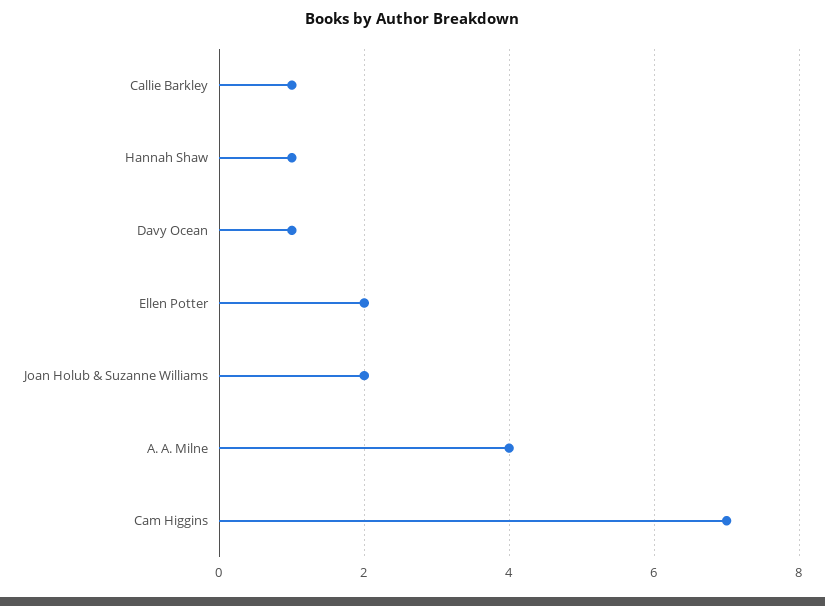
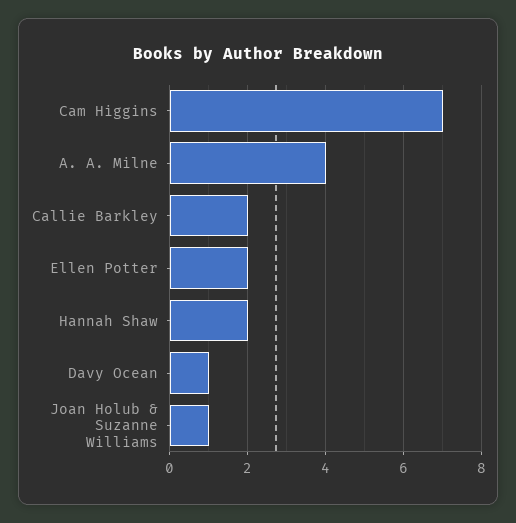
  {
-   "Callie Barkley": 1,
+   "Callie Barkley": 2,
-   "Hannah Shaw": 1,
+   "Hannah Shaw": 2,
    "Davy Ocean": 1,
    "Ellen Potter": 2,
-   "Joan Holub & Suzanne Williams": 2,
+   "Joan Holub & Suzanne Williams": 1,
    "A. A. Milne": 4,
    "Cam Higgins": 7
  }

